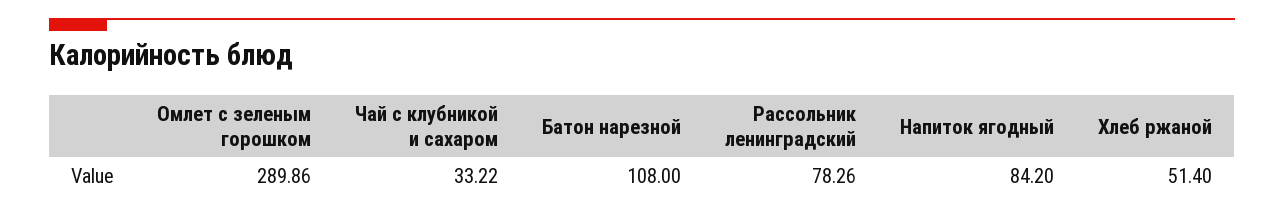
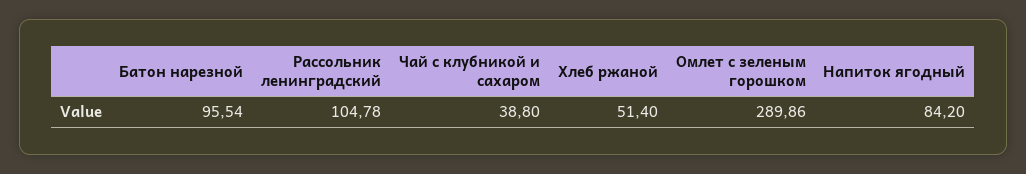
  {
    "Омлет с зеленым горошком": 289.86,
-   "Чай с клубникой и сахаром": 33.22,
+   "Чай с клубникой и сахаром": 38.8,
-   "Батон нарезной": 108,
+   "Батон нарезной": 95.54,
-   "Рассольник ленинградский": 78.26,
+   "Рассольник ленинградский": 104.78,
    "Напиток ягодный": 84.2,
    "Хлеб ржаной": 51.4
  }

